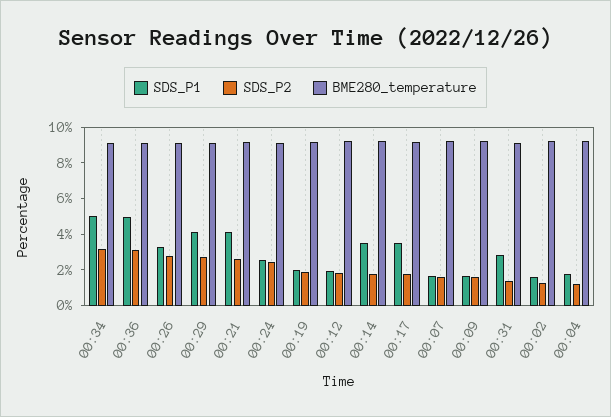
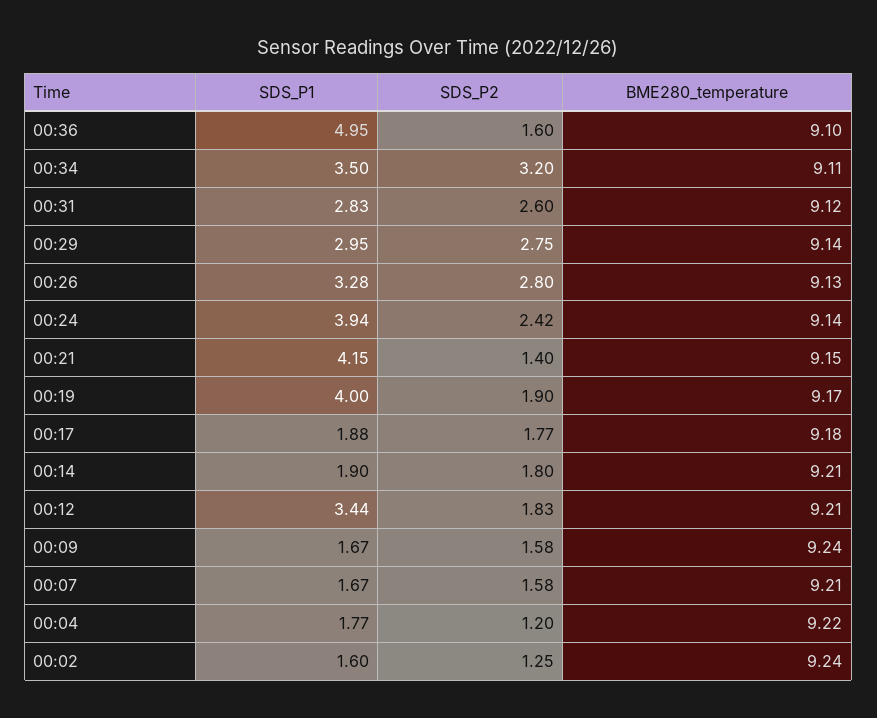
  {
    "SDS_P1": {
-     "00:34": 5,
+     "00:34": 3.5,
      "00:36": 4.95,
      "00:26": 3.28,
-     "00:29": 4,
+     "00:29": 2.95,
      "00:21": 4.15,
-     "00:24": 2.5,
+     "00:24": 3.94,
-     "00:19": 2,
+     "00:19": 4,
-     "00:12": 2,
+     "00:12": 3.44,
-     "00:14": 3.5,
+     "00:14": 1.9,
-     "00:17": 3.5,
+     "00:17": 1.88,
      "00:07": 1.67,
      "00:09": 1.67,
      "00:31": 2.83,
      "00:02": 1.6,
      "00:04": 1.77
    },
    "SDS_P2": {
      "00:34": 3.2,
-     "00:36": 3,
+     "00:36": 1.6,
      "00:26": 2.8,
      "00:29": 2.75,
-     "00:21": 2.5,
+     "00:21": 1.4,
      "00:24": 2.42,
      "00:19": 1.9,
      "00:12": 1.83,
      "00:14": 1.8,
      "00:17": 1.77,
      "00:07": 1.58,
      "00:09": 1.58,
-     "00:31": 1.5,
+     "00:31": 2.6,
      "00:02": 1.25,
      "00:04": 1.2
    },
    "BME280_temperature": {
      "00:34": 9.11,
      "00:36": 9.1,
      "00:26": 9.13,
      "00:29": 9.14,
      "00:21": 9.15,
      "00:24": 9.14,
      "00:19": 9.17,
      "00:12": 9.21,
      "00:14": 9.21,
      "00:17": 9.18,
      "00:07": 9.21,
      "00:09": 9.24,
      "00:31": 9.12,
      "00:02": 9.24,
      "00:04": 9.22
    }
  }

